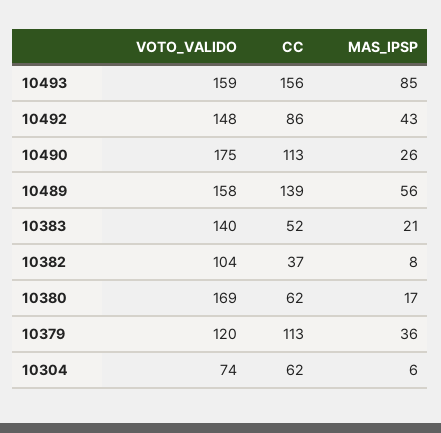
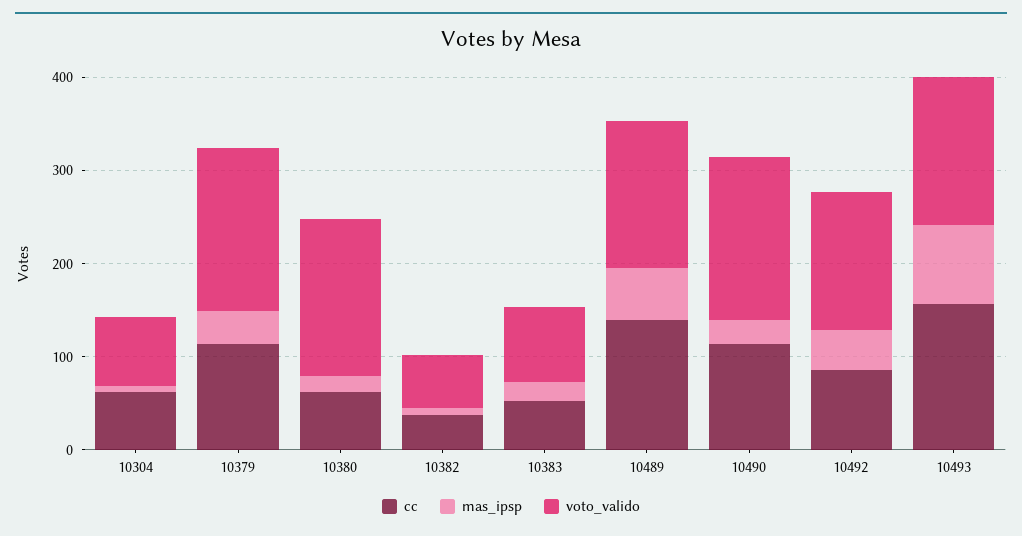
  {
    "VOTO_VALIDO": {
      "10493": 159,
      "10492": 148,
      "10490": 175,
      "10489": 158,
-     "10383": 140,
+     "10383": 80,
-     "10382": 104,
+     "10382": 60,
      "10380": 169,
-     "10379": 120,
+     "10379": 180,
      "10304": 74
    },
    "CC": {
      "10493": 156,
      "10492": 86,
      "10490": 113,
      "10489": 139,
      "10383": 52,
      "10382": 37,
      "10380": 62,
      "10379": 113,
      "10304": 62
    },
    "MAS_IPSP": {
      "10493": 85,
      "10492": 43,
      "10490": 26,
      "10489": 56,
      "10383": 21,
      "10382": 8,
      "10380": 17,
      "10379": 36,
      "10304": 6
    }
  }

